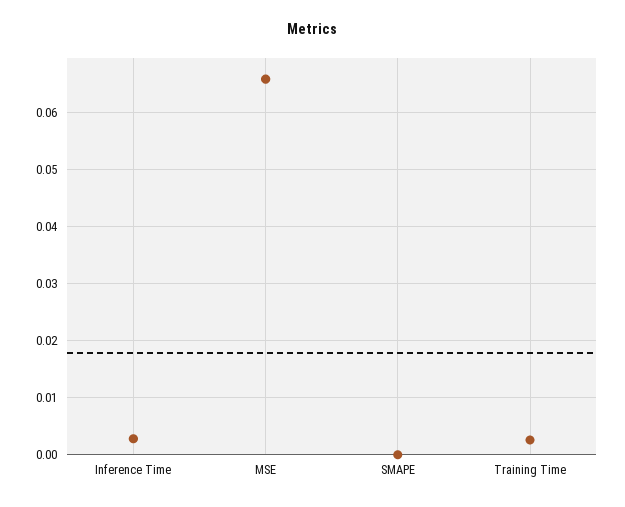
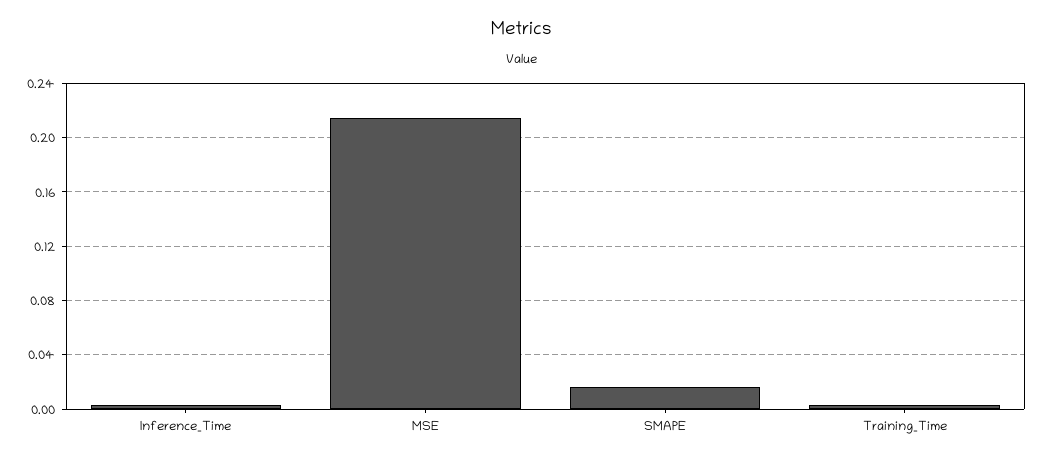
  {
    "Inference Time": 0.002,
-   "MSE": 0.066,
+   "MSE": 0.215,
-   "SMAPE": 0,
+   "SMAPE": 0.015,
    "Training Time": 0.002
  }

